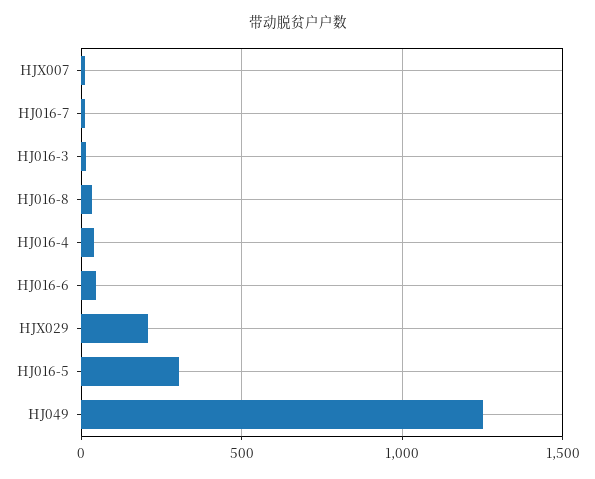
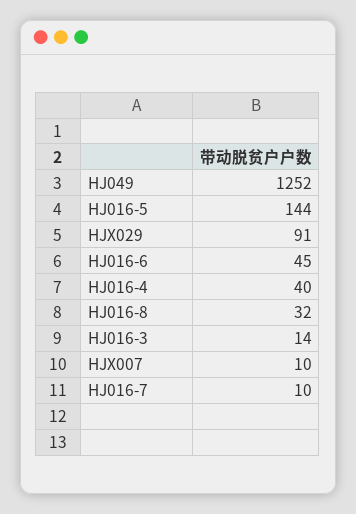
  {
    "HJX007": 10,
    "HJ016-7": 10,
    "HJ016-3": 14,
    "HJ016-8": 32,
    "HJ016-4": 40,
    "HJ016-6": 45,
-   "HJX029": 200,
+   "HJX029": 91,
-   "HJ016-5": 300,
+   "HJ016-5": 144,
    "HJ049": 1252
  }

